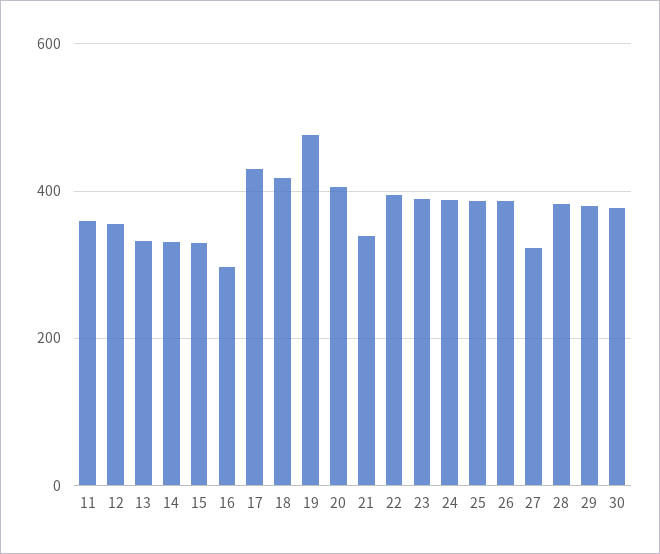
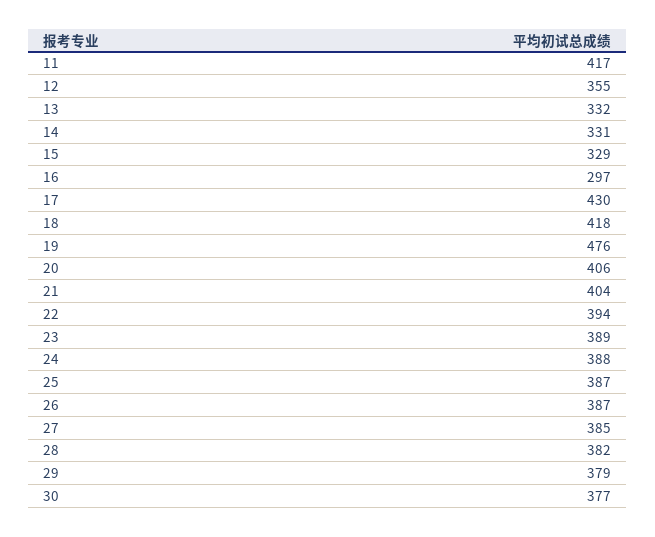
  {
-   "11": 360,
+   "11": 417,
    "12": 355,
    "13": 332,
    "14": 331,
    "15": 329,
    "16": 297,
    "17": 430,
    "18": 418,
    "19": 476,
    "20": 406,
-   "21": 340,
+   "21": 404,
    "22": 394,
    "23": 389,
    "24": 388,
    "25": 387,
    "26": 387,
-   "27": 320,
+   "27": 385,
    "28": 382,
    "29": 379,
    "30": 377
  }

